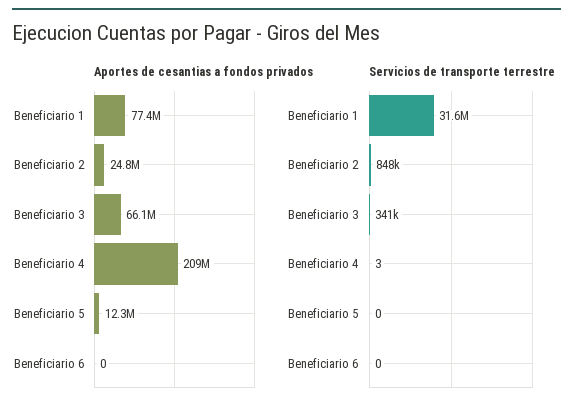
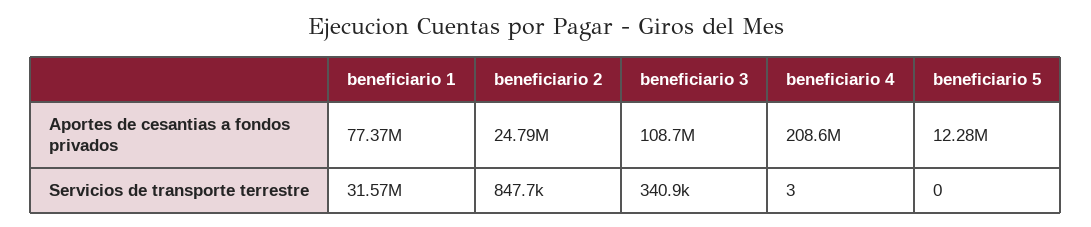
  {
    "Aportes de cesantias a fondos privados": {
      "Beneficiario 1": 77370000,
      "Beneficiario 2": 24790000,
-     "Beneficiario 3": 66100000,
+     "Beneficiario 3": 108700000,
      "Beneficiario 4": 208600000,
-     "Beneficiario 5": 12280000,
+     "Beneficiario 5": 12280000
-     "Beneficiario 6": 0
    },
    "Servicios de transporte terrestre": {
      "Beneficiario 1": 31570000,
      "Beneficiario 2": 847700,
      "Beneficiario 3": 340900,
      "Beneficiario 4": 3,
-     "Beneficiario 5": 0,
+     "Beneficiario 5": 0
-     "Beneficiario 6": 0
    }
  }

